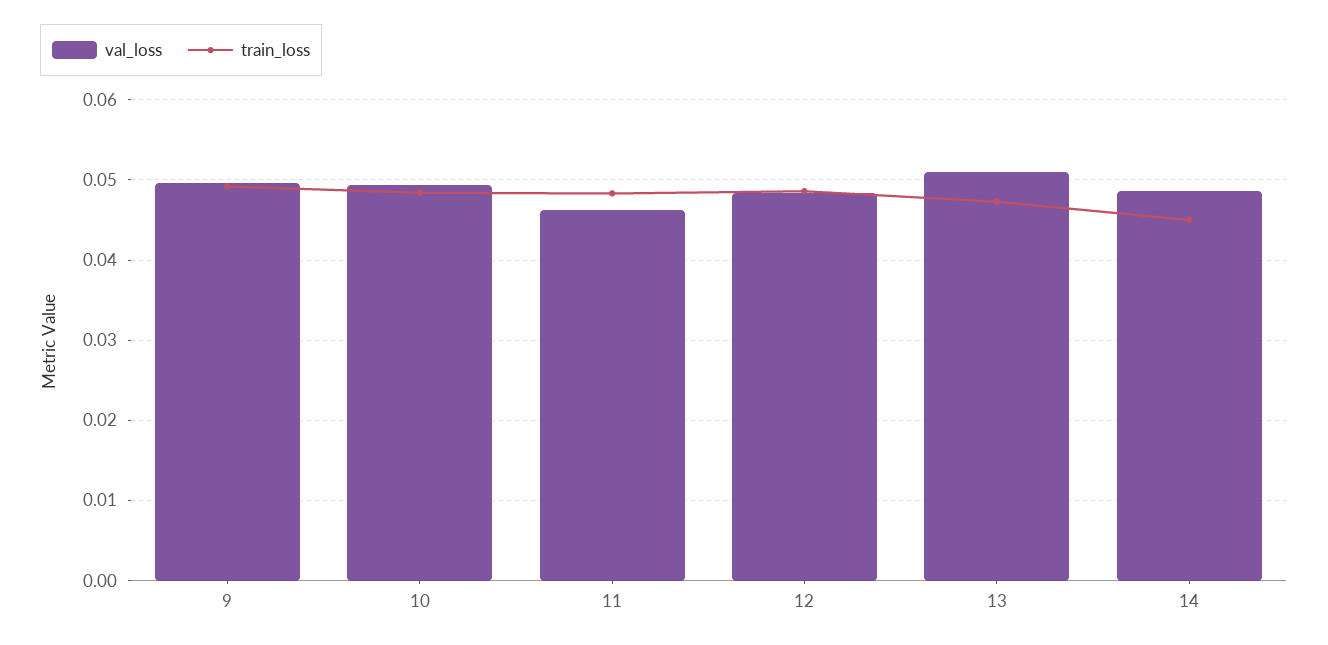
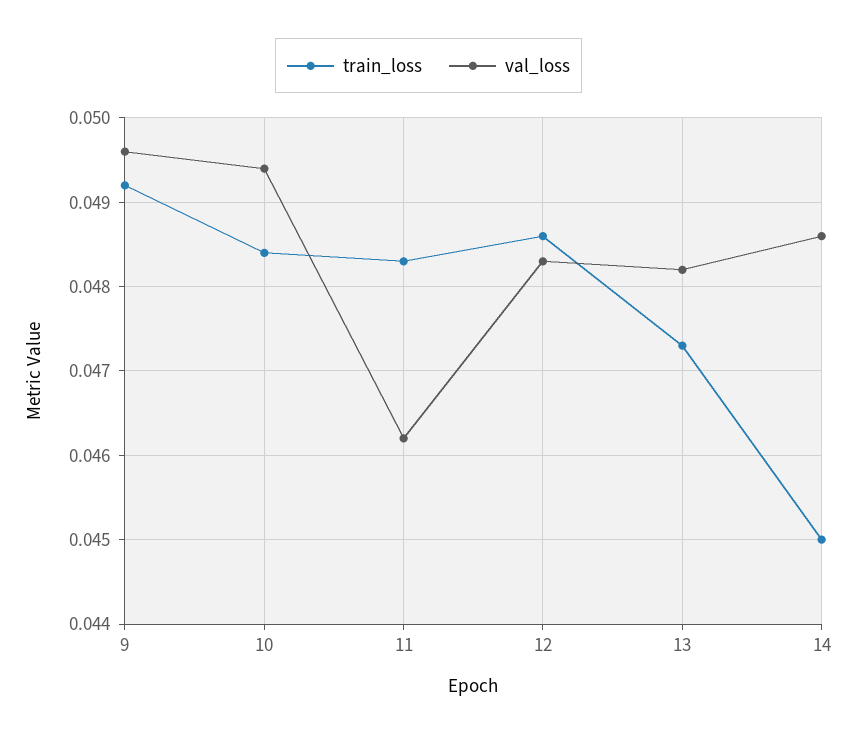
  {
    "val_loss": {
      "9": 0.0496,
      "10": 0.0494,
      "11": 0.0462,
      "12": 0.0483,
-     "13": 0.051,
+     "13": 0.0482,
      "14": 0.0486
    },
    "train_loss": {
      "9": 0.0492,
      "10": 0.0484,
      "11": 0.0483,
      "12": 0.0486,
      "13": 0.0473,
      "14": 0.045
    }
  }

